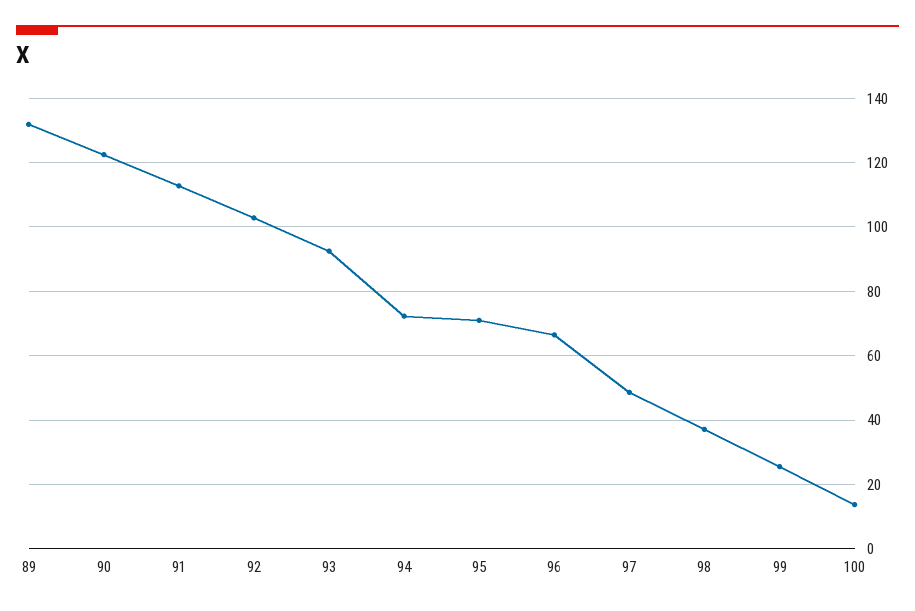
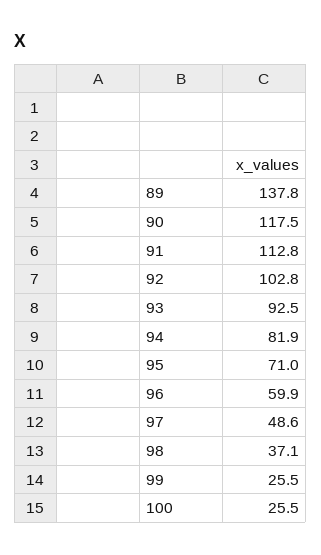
  {
-   "89": 132,
+   "89": 137.8,
-   "90": 122,
+   "90": 117.5,
    "91": 112.8,
    "92": 102.8,
    "93": 92.5,
-   "94": 72,
+   "94": 81.9,
    "95": 71,
-   "96": 66,
+   "96": 59.9,
    "97": 48.6,
    "98": 37.1,
    "99": 25.5,
-   "100": 14
+   "100": 25.5
  }

